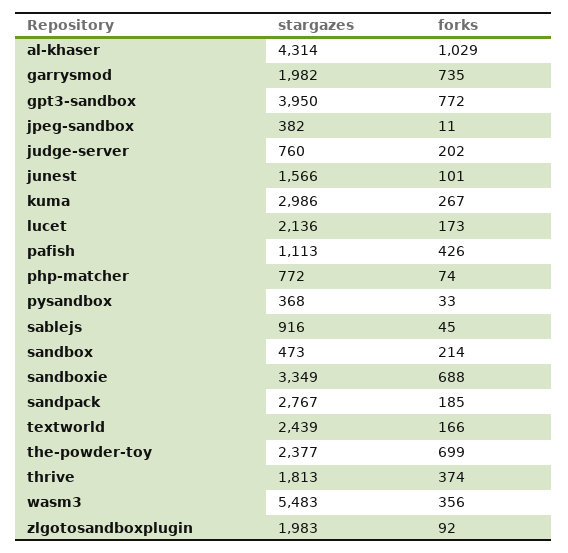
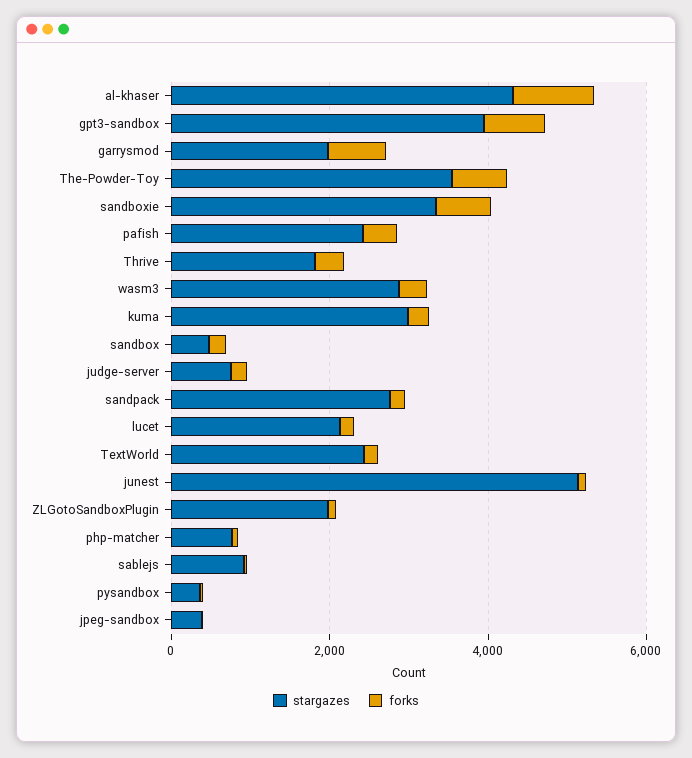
  {
    "stargazes": {
      "al-khaser": 4314,
      "garrysmod": 1982,
      "gpt3-sandbox": 3950,
      "jpeg-sandbox": 382,
      "judge-server": 760,
-     "junest": 1566,
+     "junest": 5000,
      "kuma": 2986,
      "lucet": 2136,
-     "pafish": 1113,
+     "pafish": 2500,
      "php-matcher": 772,
      "pysandbox": 368,
      "sablejs": 916,
      "sandbox": 473,
      "sandboxie": 3349,
      "sandpack": 2767,
      "textworld": 2439,
-     "the-powder-toy": 2377,
+     "the-powder-toy": 3500,
      "thrive": 1813,
-     "wasm3": 5483,
+     "wasm3": 3000,
      "zlgotosandboxplugin": 1983
    },
    "forks": {
      "al-khaser": 1029,
      "garrysmod": 735,
      "gpt3-sandbox": 772,
      "jpeg-sandbox": 11,
      "judge-server": 202,
      "junest": 101,
      "kuma": 267,
      "lucet": 173,
      "pafish": 426,
      "php-matcher": 74,
      "pysandbox": 33,
      "sablejs": 45,
      "sandbox": 214,
      "sandboxie": 688,
      "sandpack": 185,
      "textworld": 166,
      "the-powder-toy": 699,
      "thrive": 374,
      "wasm3": 356,
      "zlgotosandboxplugin": 92
    }
  }

